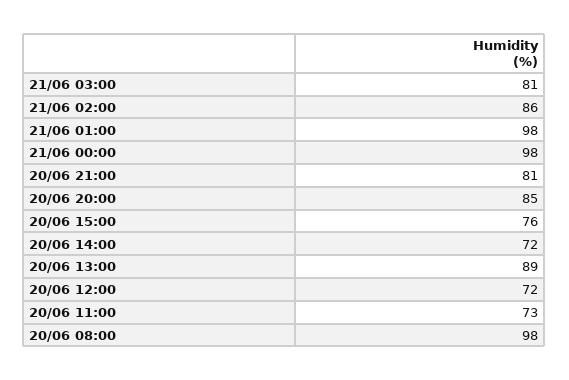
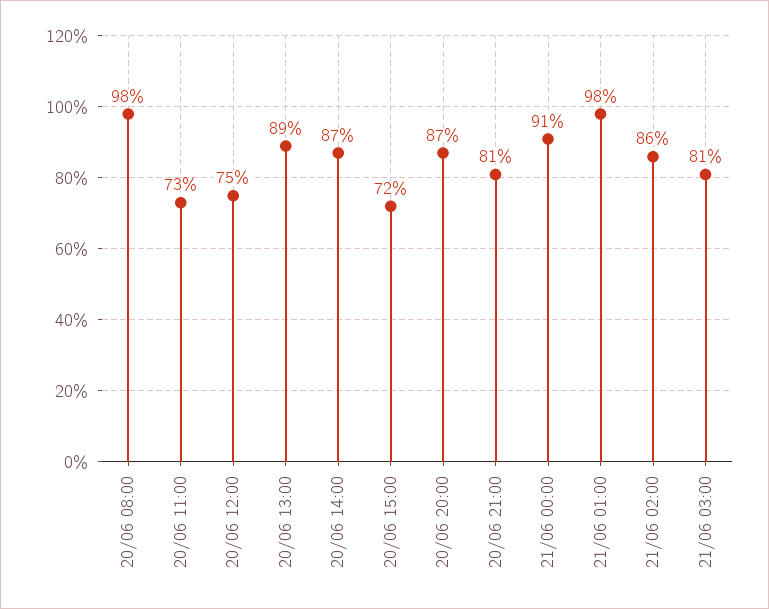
  {
    "21/06 03:00": 81,
    "21/06 02:00": 86,
    "21/06 01:00": 98,
-   "21/06 00:00": 98,
+   "21/06 00:00": 91,
    "20/06 21:00": 81,
-   "20/06 20:00": 85,
+   "20/06 20:00": 87,
-   "20/06 15:00": 76,
+   "20/06 15:00": 72,
-   "20/06 14:00": 72,
+   "20/06 14:00": 87,
    "20/06 13:00": 89,
-   "20/06 12:00": 72,
+   "20/06 12:00": 75,
    "20/06 11:00": 73,
    "20/06 08:00": 98
  }

